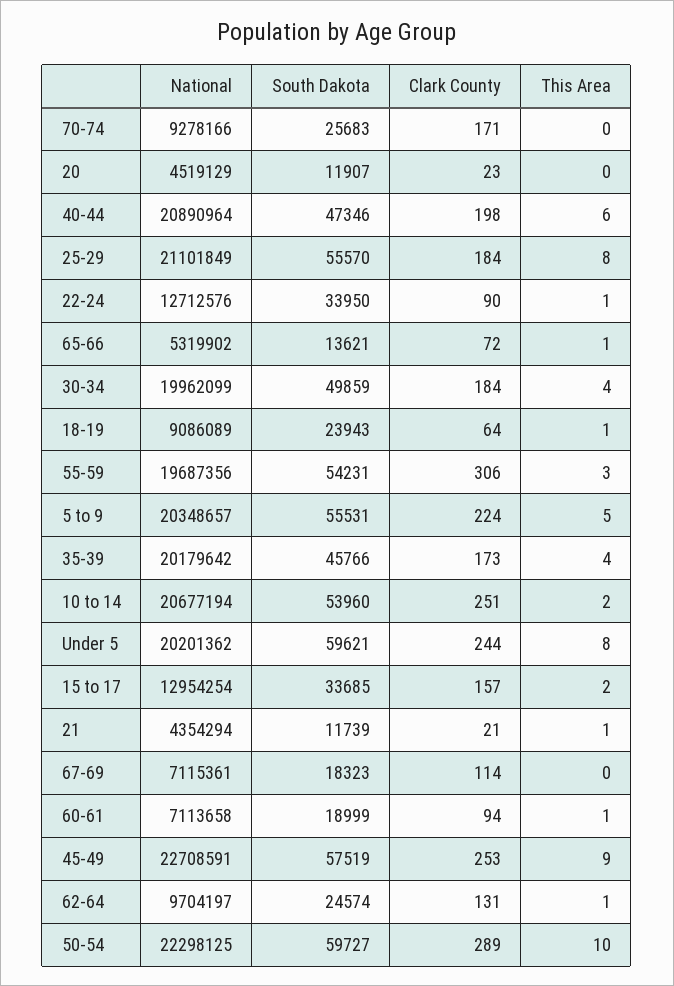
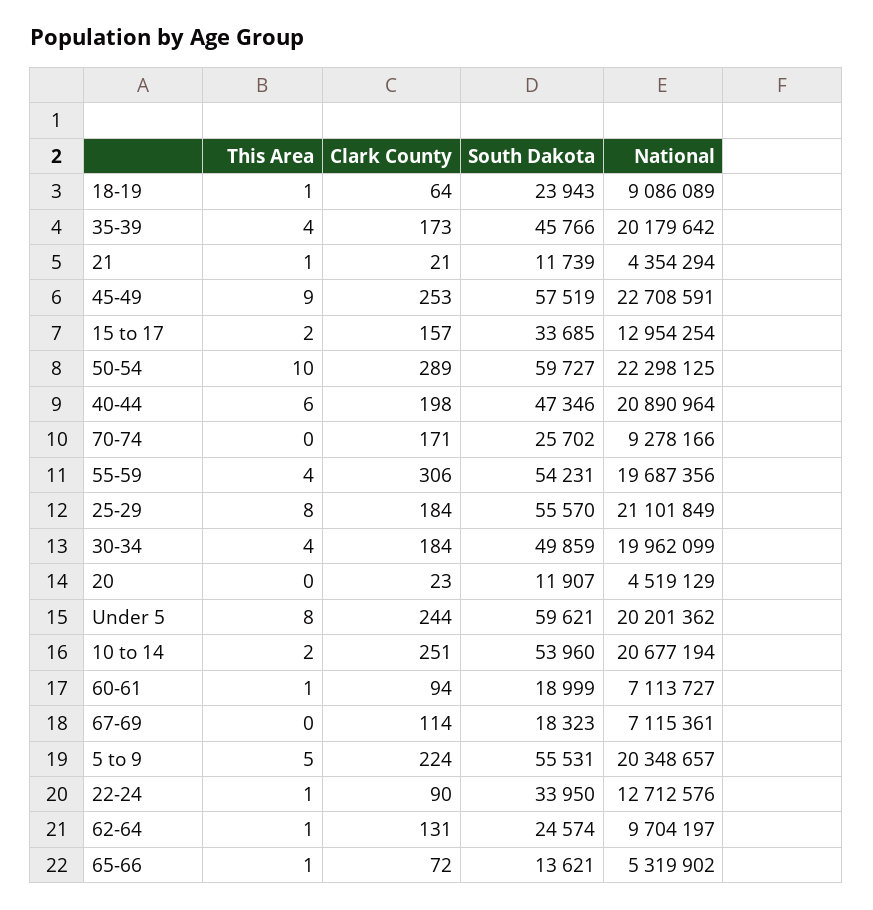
  {
    "National": {
      "70-74": 9278166,
      "20": 4519129,
      "40-44": 20890964,
      "25-29": 21101849,
      "22-24": 12712576,
      "65-66": 5319902,
      "30-34": 19962099,
      "18-19": 9086089,
      "55-59": 19687356,
      "5 to 9": 20348657,
      "35-39": 20179642,
      "10 to 14": 20677194,
      "Under 5": 20201362,
      "15 to 17": 12954254,
      "21": 4354294,
      "67-69": 7115361,
-     "60-61": 7113658,
+     "60-61": 7113727,
      "45-49": 22708591,
      "62-64": 9704197,
      "50-54": 22298125
    },
    "South Dakota": {
-     "70-74": 25683,
+     "70-74": 25702,
      "20": 11907,
      "40-44": 47346,
      "25-29": 55570,
      "22-24": 33950,
      "65-66": 13621,
      "30-34": 49859,
      "18-19": 23943,
      "55-59": 54231,
      "5 to 9": 55531,
      "35-39": 45766,
      "10 to 14": 53960,
      "Under 5": 59621,
      "15 to 17": 33685,
      "21": 11739,
      "67-69": 18323,
      "60-61": 18999,
      "45-49": 57519,
      "62-64": 24574,
      "50-54": 59727
    },
    "Clark County": {
      "70-74": 171,
      "20": 23,
      "40-44": 198,
      "25-29": 184,
      "22-24": 90,
      "65-66": 72,
      "30-34": 184,
      "18-19": 64,
      "55-59": 306,
      "5 to 9": 224,
      "35-39": 173,
      "10 to 14": 251,
      "Under 5": 244,
      "15 to 17": 157,
      "21": 21,
      "67-69": 114,
      "60-61": 94,
      "45-49": 253,
      "62-64": 131,
      "50-54": 289
    },
    "This Area": {
      "70-74": 0,
      "20": 0,
      "40-44": 6,
      "25-29": 8,
      "22-24": 1,
      "65-66": 1,
      "30-34": 4,
      "18-19": 1,
-     "55-59": 3,
+     "55-59": 4,
      "5 to 9": 5,
      "35-39": 4,
      "10 to 14": 2,
      "Under 5": 8,
      "15 to 17": 2,
      "21": 1,
      "67-69": 0,
      "60-61": 1,
      "45-49": 9,
      "62-64": 1,
      "50-54": 10
    }
  }

